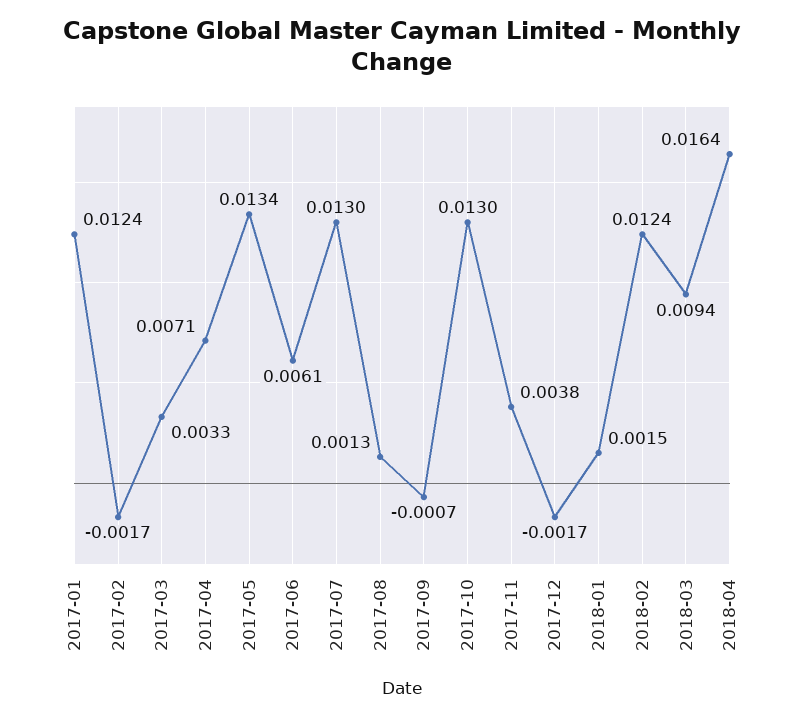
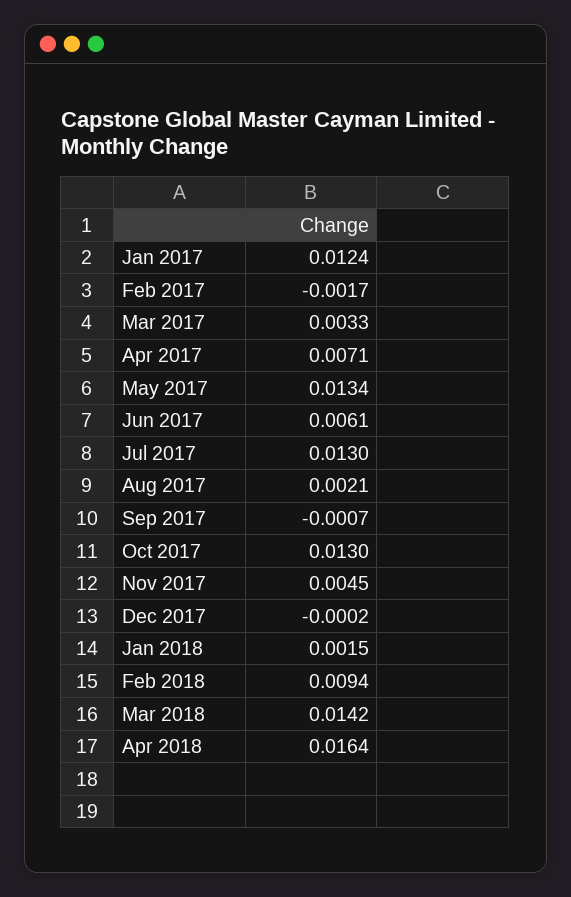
  {
    "2017-01": 0.0124,
    "2017-02": -0.0017,
    "2017-03": 0.0033,
    "2017-04": 0.0071,
    "2017-05": 0.0134,
    "2017-06": 0.0061,
    "2017-07": 0.013,
-   "2017-08": 0.0013,
+   "2017-08": 0.0021,
    "2017-09": -0.0007,
    "2017-10": 0.013,
-   "2017-11": 0.0038,
+   "2017-11": 0.0045,
-   "2017-12": -0.0017,
+   "2017-12": -0.0002,
    "2018-01": 0.0015,
-   "2018-02": 0.0124,
+   "2018-02": 0.0094,
-   "2018-03": 0.0094,
+   "2018-03": 0.0142,
    "2018-04": 0.0164
  }

